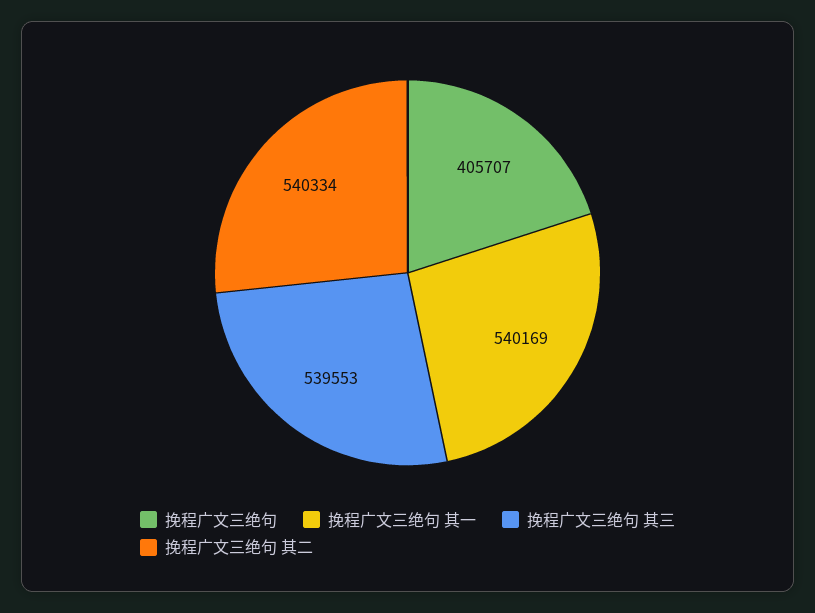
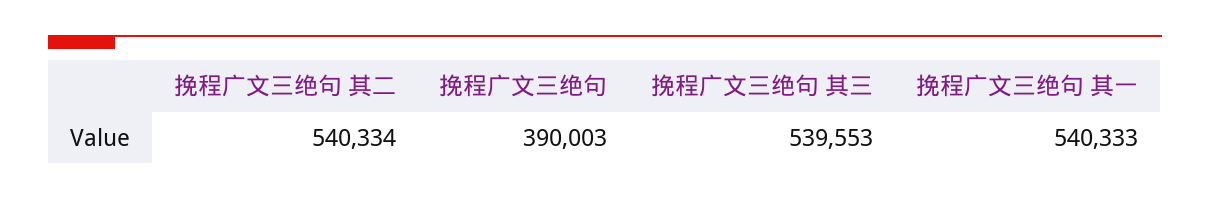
  {
-   "挽程广文三绝句": 405707,
+   "挽程广文三绝句": 390003,
-   "挽程广文三绝句 其一": 540169,
+   "挽程广文三绝句 其一": 540333,
    "挽程广文三绝句 其三": 539553,
    "挽程广文三绝句 其二": 540334
  }

